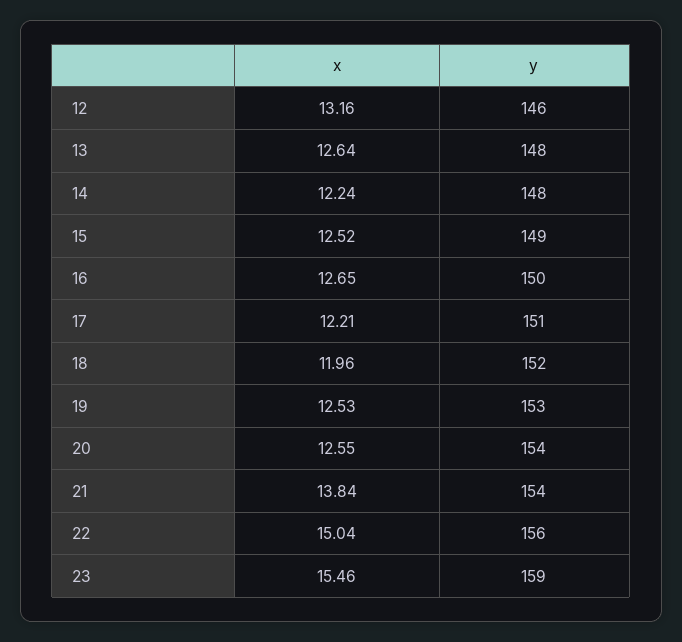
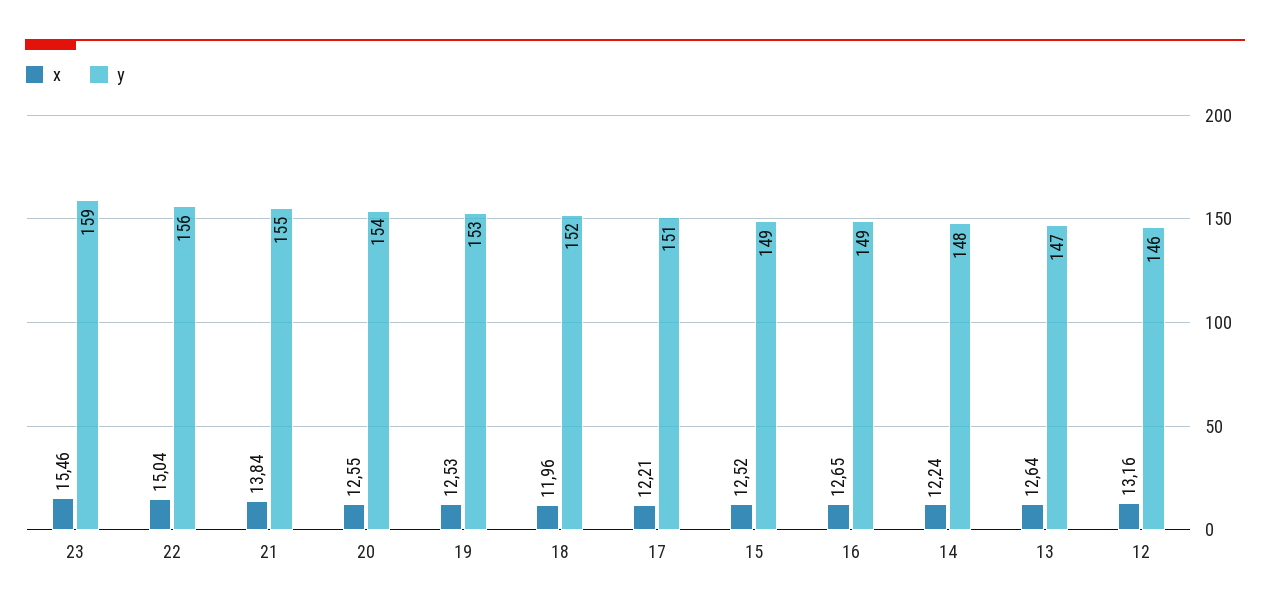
  {
    "x": {
      "12": 13.16,
      "13": 12.64,
      "14": 12.24,
      "15": 12.52,
      "16": 12.65,
      "17": 12.21,
      "18": 11.96,
      "19": 12.53,
      "20": 12.55,
      "21": 13.84,
      "22": 15.04,
      "23": 15.46
    },
    "y": {
      "12": 146,
-     "13": 148,
+     "13": 147,
      "14": 148,
      "15": 149,
-     "16": 150,
+     "16": 149,
      "17": 151,
      "18": 152,
      "19": 153,
      "20": 154,
-     "21": 154,
+     "21": 155,
      "22": 156,
      "23": 159
    }
  }

